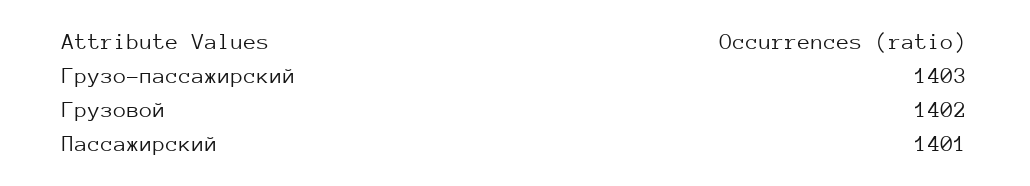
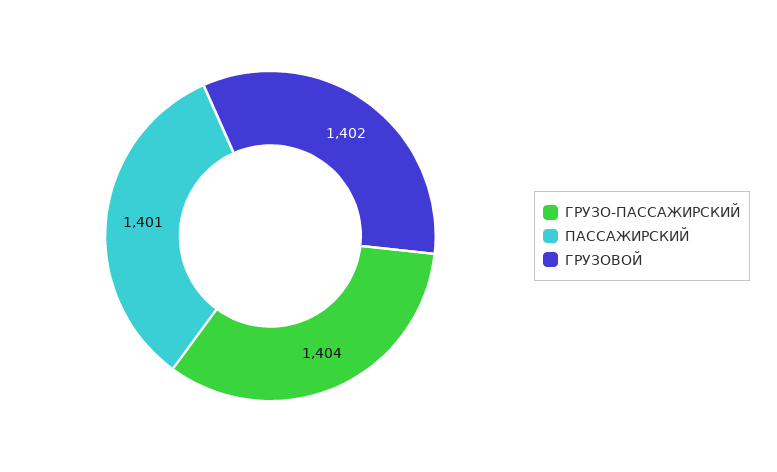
  {
-   "Грузо-пассажирский": 1403,
+   "Грузо-пассажирский": 1404,
    "Грузовой": 1402,
    "Пассажирский": 1401
  }

